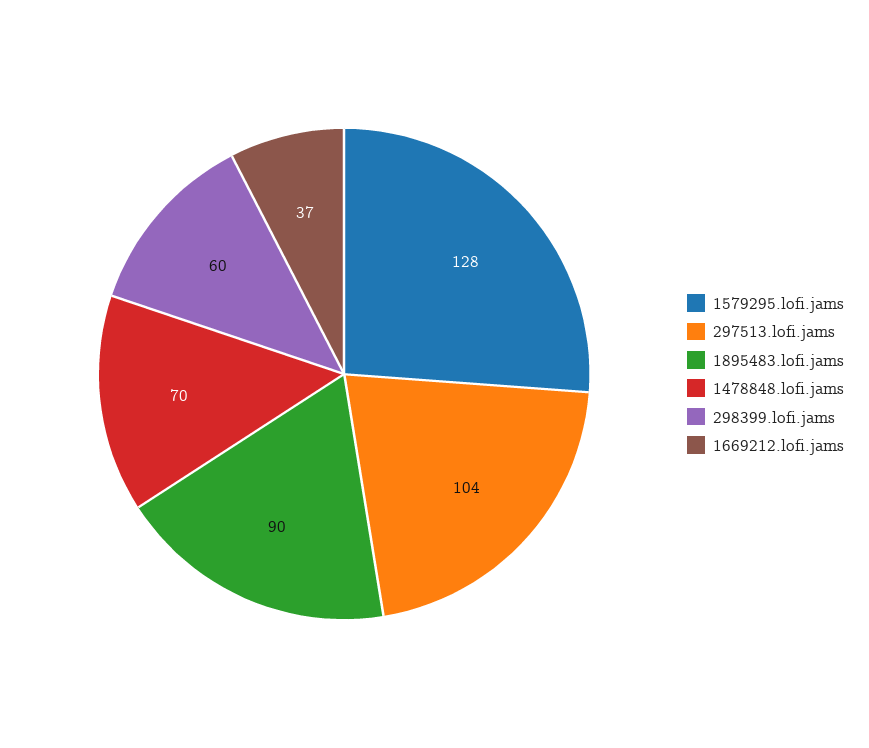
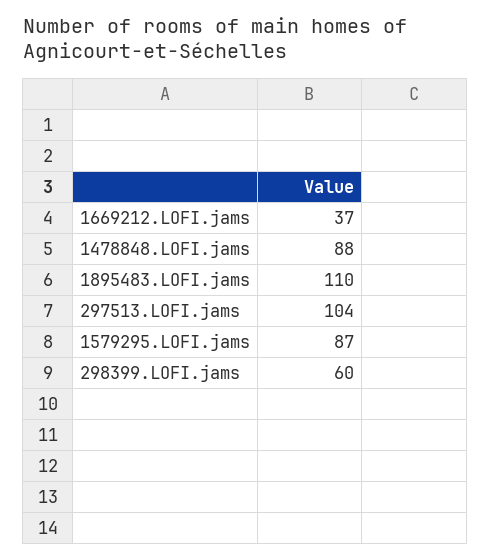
  {
-   "1579295.lofi.jams": 128,
+   "1579295.lofi.jams": 87,
    "297513.lofi.jams": 104,
-   "1895483.lofi.jams": 90,
+   "1895483.lofi.jams": 110,
-   "1478848.lofi.jams": 70,
+   "1478848.lofi.jams": 88,
    "298399.lofi.jams": 60,
    "1669212.lofi.jams": 37
  }

